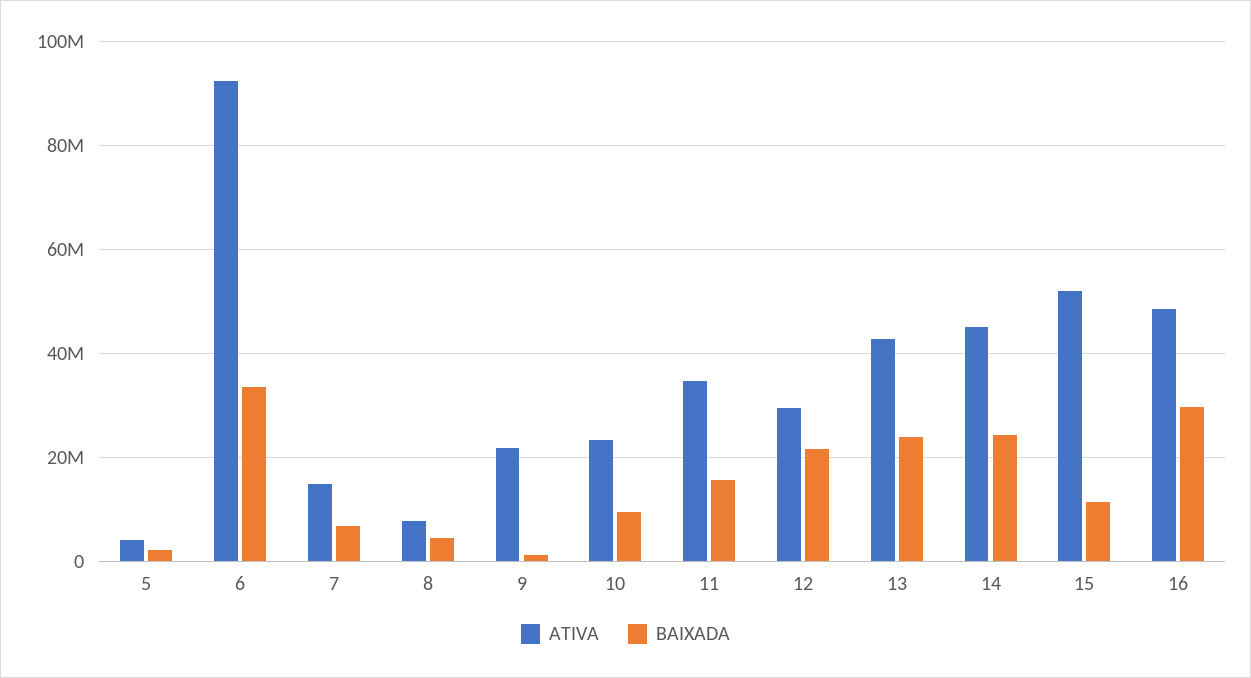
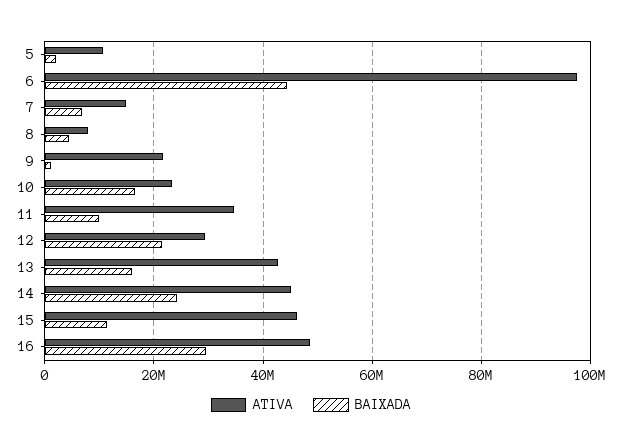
  {
    "ATIVA": {
-     "5": 4000000,
+     "5": 10000000,
-     "6": 92000000,
+     "6": 98000000,
      "7": 14000000,
      "8": 8000000,
      "9": 22000000,
      "10": 24000000,
      "11": 34000000,
      "12": 30000000,
      "13": 42000000,
      "14": 46000000,
-     "15": 52000000,
+     "15": 46000000,
      "16": 48000000
    },
    "BAIXADA": {
      "5": 2000000,
-     "6": 34000000,
+     "6": 44000000,
      "7": 6000000,
      "8": 4000000,
      "9": 2000000,
-     "10": 10000000,
+     "10": 16000000,
-     "11": 16000000,
+     "11": 10000000,
      "12": 22000000,
-     "13": 24000000,
+     "13": 16000000,
      "14": 24000000,
      "15": 12000000,
      "16": 30000000
    }
  }

